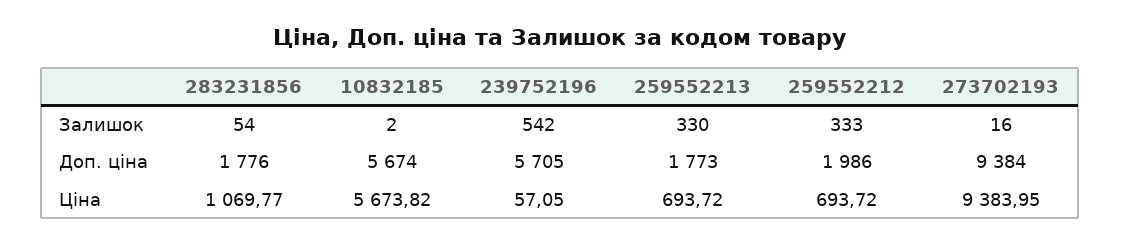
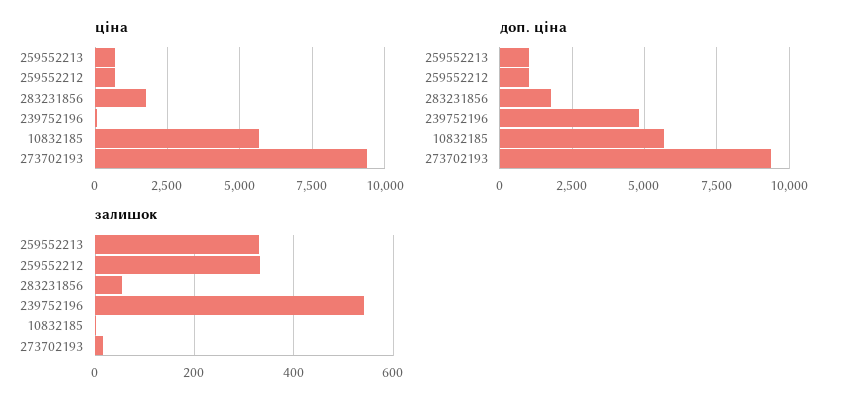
  {
    "Залишок": {
      "283231856": 54,
      "10832185": 2,
      "239752196": 542,
      "259552213": 330,
      "259552212": 333,
      "273702193": 16
    },
    "Доп. ціна": {
      "283231856": 1776,
      "10832185": 5674,
-     "239752196": 5705,
+     "239752196": 4750,
-     "259552213": 1773,
+     "259552213": 1000,
-     "259552212": 1986,
+     "259552212": 1000,
      "273702193": 9384
    },
    "Ціна": {
-     "283231856": 1069.77,
+     "283231856": 1750,
      "10832185": 5673.82,
      "239752196": 57.05,
      "259552213": 693.72,
      "259552212": 693.72,
      "273702193": 9383.95
    }
  }

